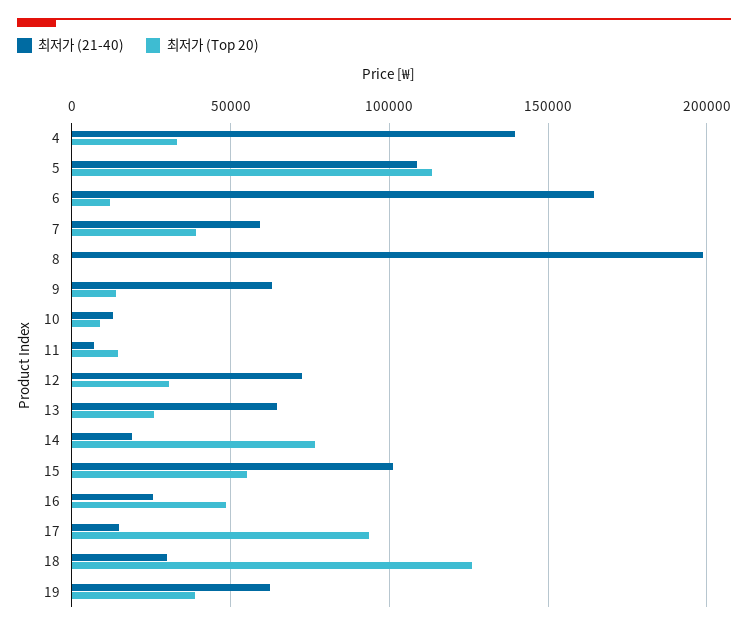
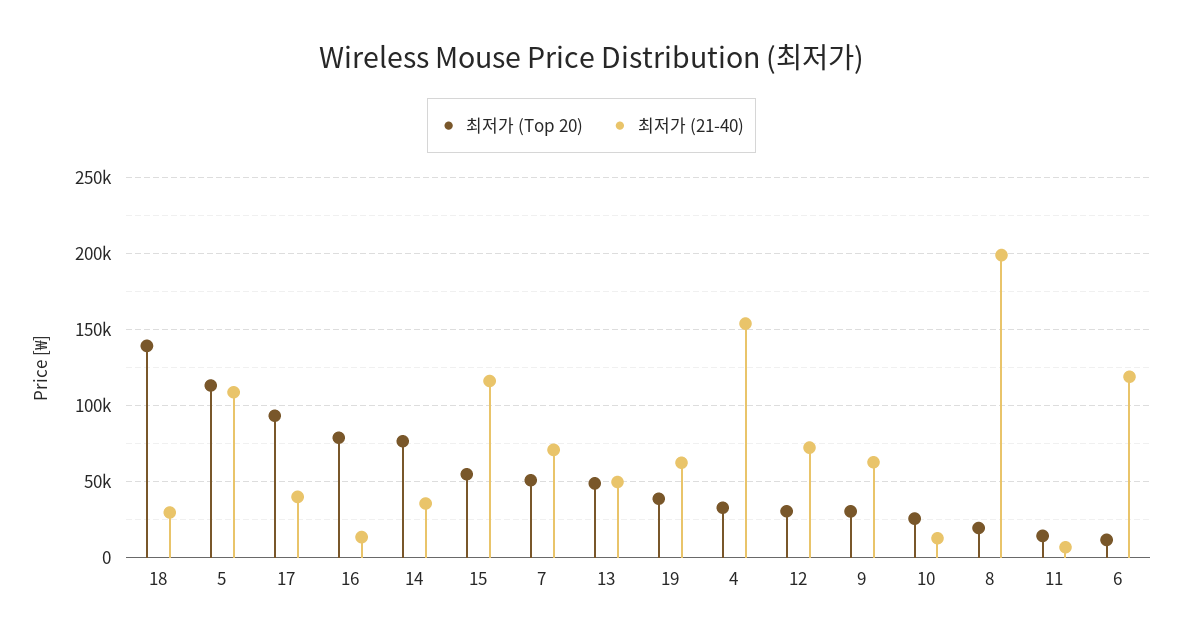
  {
    "최저가 (21-40)": {
-     "4": 140000,
+     "4": 155000,
      "5": 110000,
-     "6": 165000,
+     "6": 120000,
-     "7": 60000,
+     "7": 70000,
      "8": 200000,
      "9": 65000,
      "10": 15000,
      "11": 5000,
      "12": 70000,
-     "13": 65000,
+     "13": 50000,
-     "14": 20000,
+     "14": 35000,
-     "15": 100000,
+     "15": 115000,
-     "16": 25000,
+     "16": 15000,
-     "17": 15000,
+     "17": 40000,
      "18": 30000,
      "19": 65000
    },
    "최저가 (Top 20)": {
      "4": 35000,
      "5": 115000,
      "6": 10000,
-     "7": 40000,
+     "7": 50000,
-     "8": 0,
+     "8": 20000,
-     "9": 15000,
+     "9": 30000,
-     "10": 10000,
+     "10": 25000,
      "11": 15000,
      "12": 30000,
-     "13": 25000,
+     "13": 50000,
      "14": 75000,
      "15": 55000,
-     "16": 50000,
+     "16": 80000,
      "17": 95000,
-     "18": 125000,
+     "18": 140000,
      "19": 40000
    }
  }

